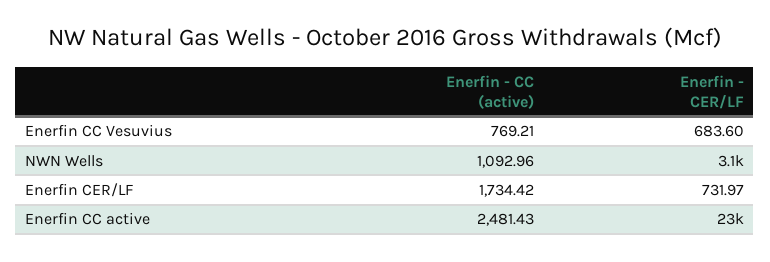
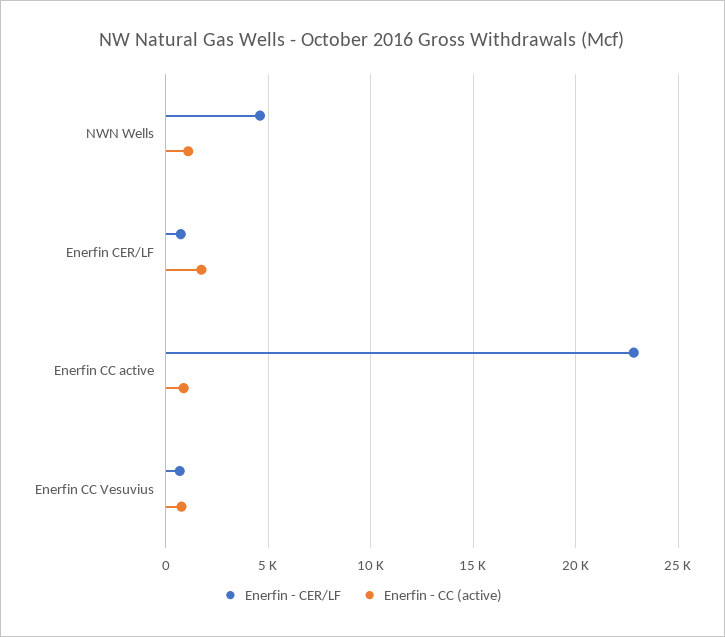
  {
    "Enerfin - CC (active)": {
      "Enerfin CC Vesuvius": 769.21,
      "NWN Wells": 1092.96,
      "Enerfin CER/LF": 1734.42,
-     "Enerfin CC active": 2481.43
+     "Enerfin CC active": 1000
    },
    "Enerfin - CER/LF": {
      "Enerfin CC Vesuvius": 683.6,
-     "NWN Wells": 3100,
+     "NWN Wells": 4500,
      "Enerfin CER/LF": 731.97,
      "Enerfin CC active": 23000
    }
  }

